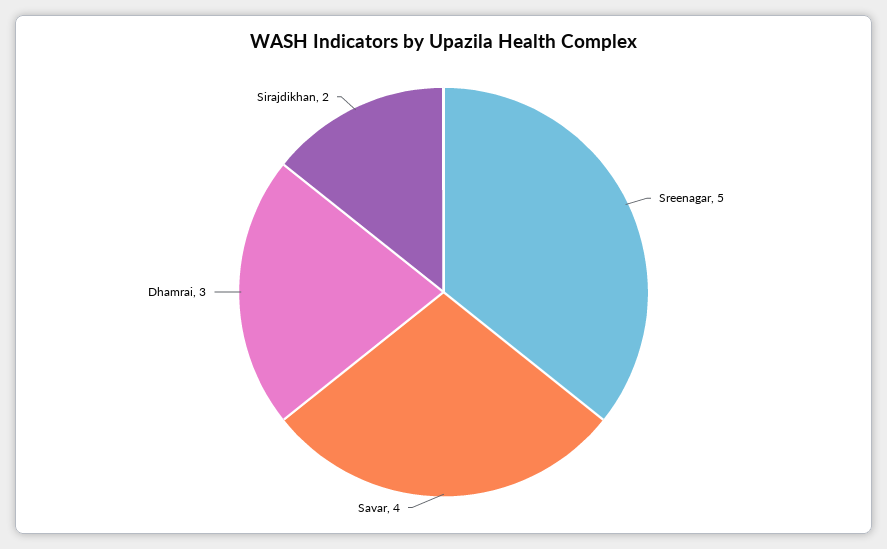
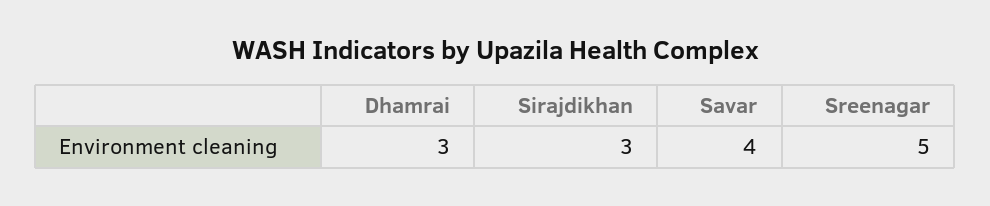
  {
    "Sreenagar": 5,
    "Savar": 4,
    "Dhamrai": 3,
-   "Sirajdikhan": 2
+   "Sirajdikhan": 3
  }

